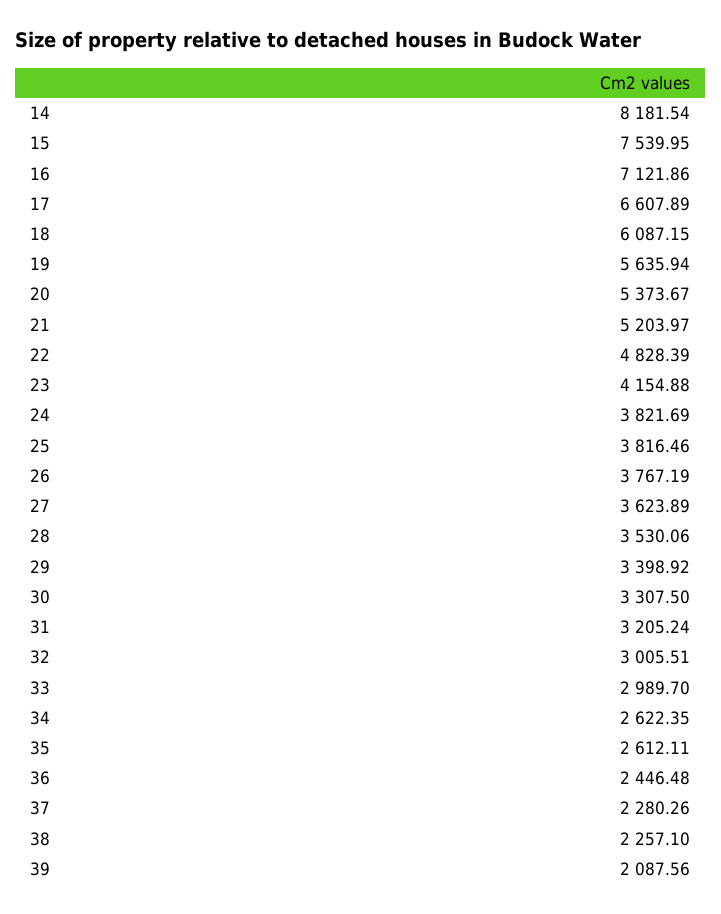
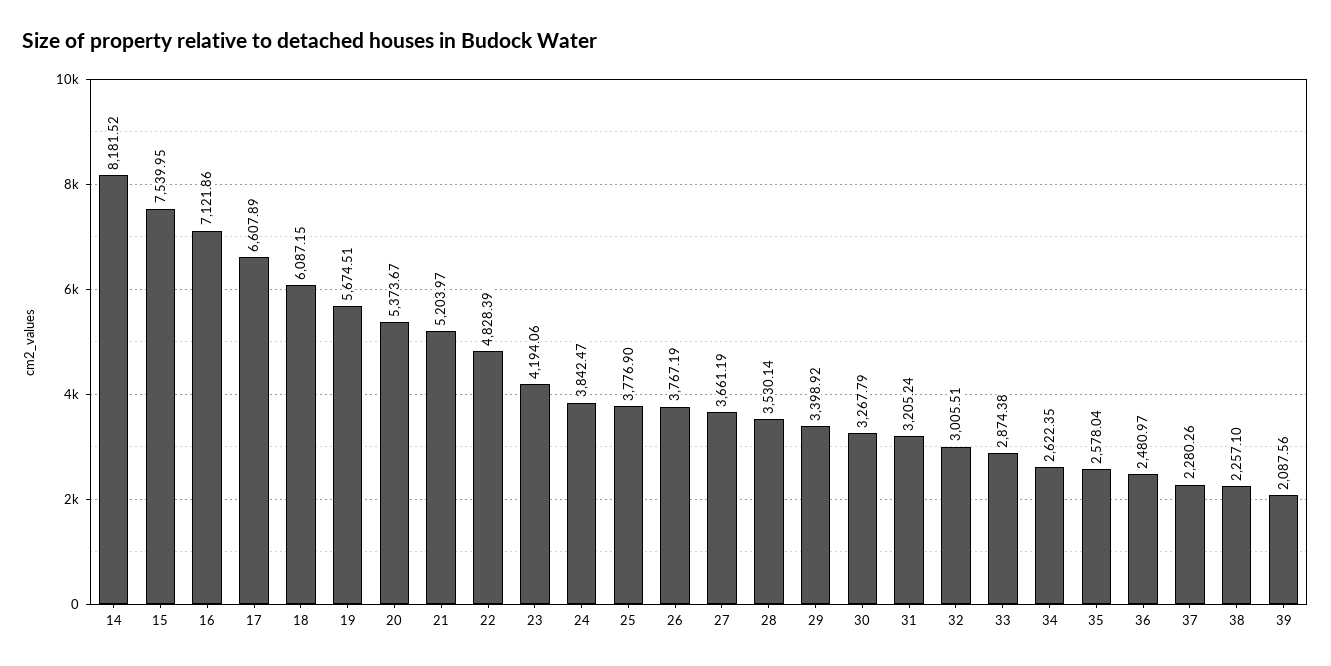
  {
-   "14": 8181.54,
+   "14": 8181.52,
    "15": 7539.95,
    "16": 7121.86,
    "17": 6607.89,
    "18": 6087.15,
-   "19": 5635.94,
+   "19": 5674.51,
    "20": 5373.67,
    "21": 5203.97,
    "22": 4828.39,
-   "23": 4154.88,
+   "23": 4194.06,
-   "24": 3821.69,
+   "24": 3842.47,
-   "25": 3816.46,
+   "25": 3776.9,
    "26": 3767.19,
-   "27": 3623.89,
+   "27": 3661.19,
-   "28": 3530.06,
+   "28": 3530.14,
    "29": 3398.92,
-   "30": 3307.5,
+   "30": 3267.79,
    "31": 3205.24,
    "32": 3005.51,
-   "33": 2989.7,
+   "33": 2874.38,
    "34": 2622.35,
-   "35": 2612.11,
+   "35": 2578.04,
-   "36": 2446.48,
+   "36": 2480.97,
    "37": 2280.26,
    "38": 2257.1,
    "39": 2087.56
  }

